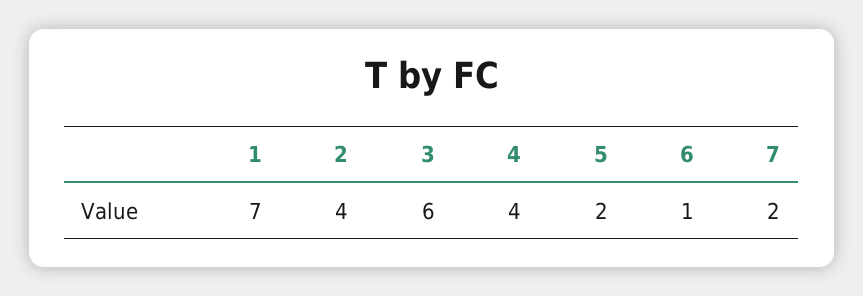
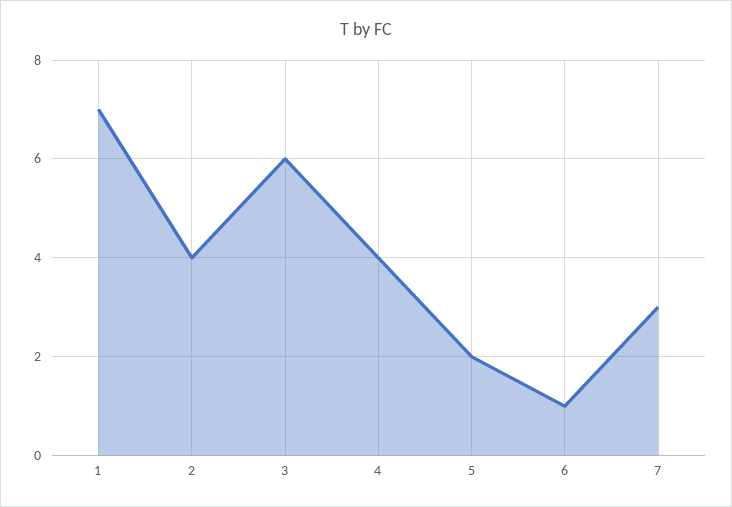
  {
    "1": 7,
    "2": 4,
    "3": 6,
    "4": 4,
    "5": 2,
    "6": 1,
-   "7": 2
+   "7": 3
  }

